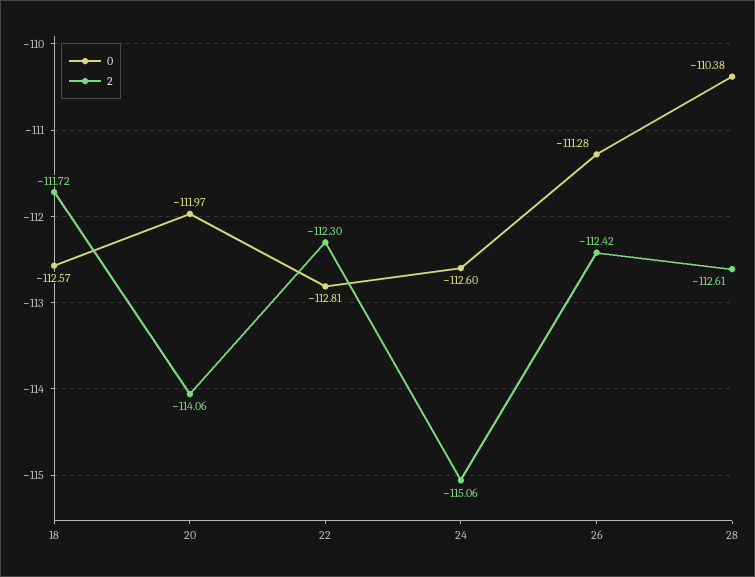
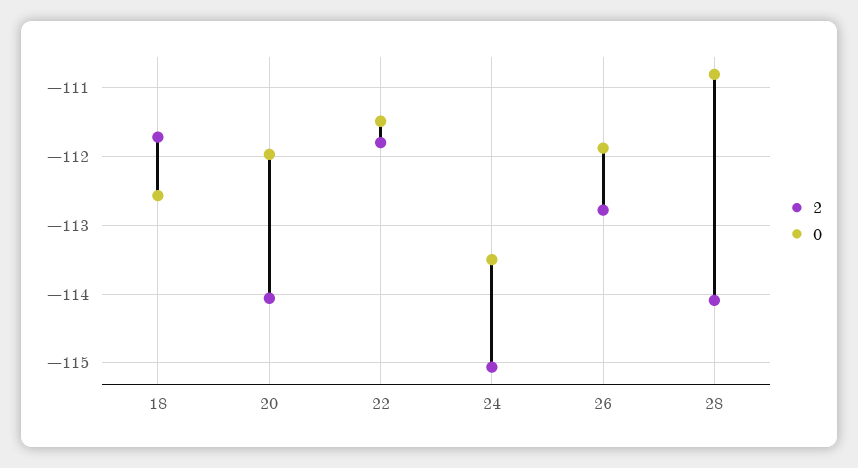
  {
    "0": {
      "18": -112.57,
      "20": -111.97,
-     "22": -112.81,
+     "22": -111.5,
-     "24": -112.6,
+     "24": -113.5,
-     "26": -111.28,
+     "26": -111.9,
-     "28": -110.38
+     "28": -110.8
    },
    "2": {
      "18": -111.72,
      "20": -114.06,
-     "22": -112.3,
+     "22": -111.8,
      "24": -115.06,
-     "26": -112.42,
+     "26": -112.8,
-     "28": -112.61
+     "28": -114.1
    }
  }

